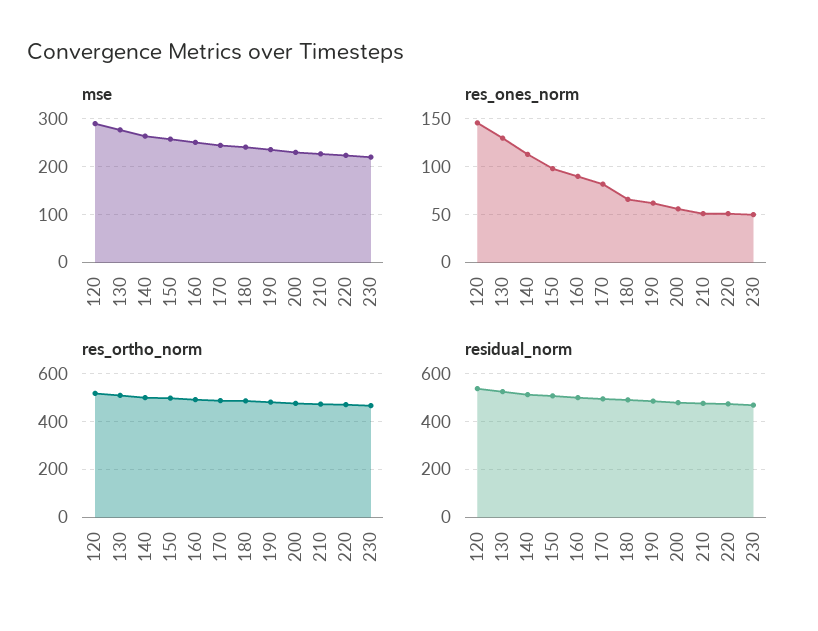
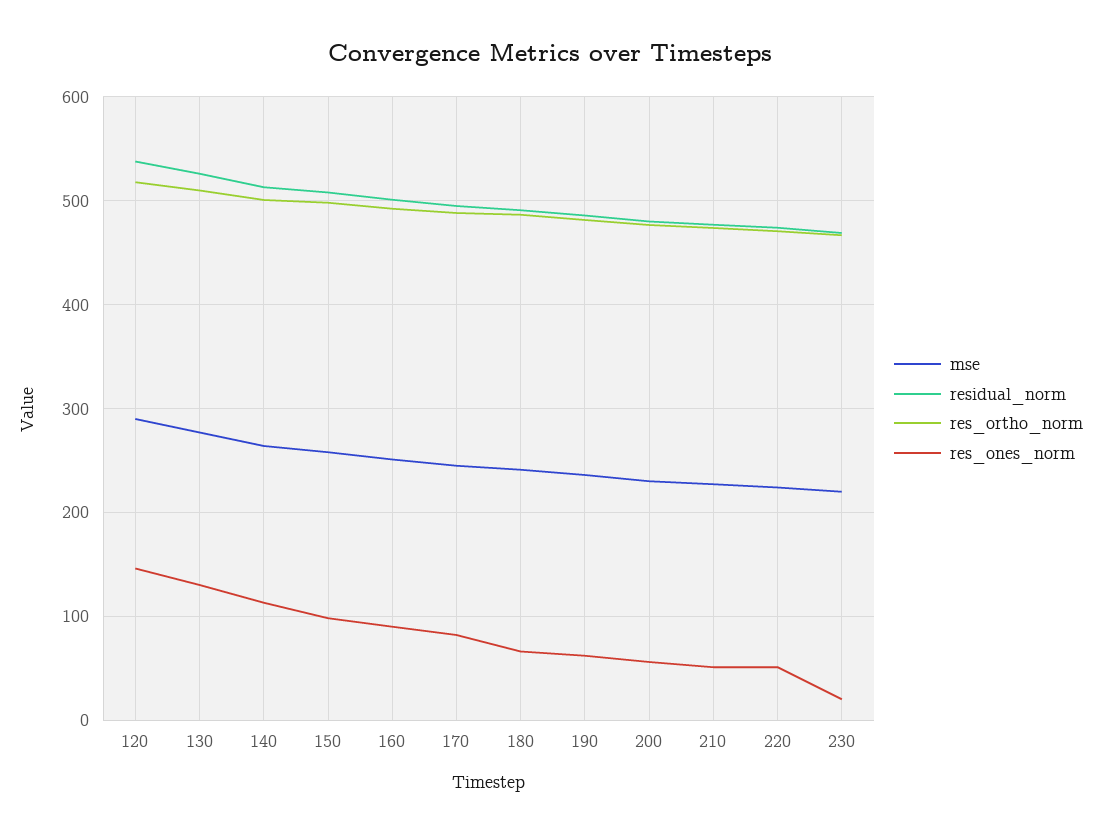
  {
    "mse": {
      "120": 290,
      "130": 280,
      "140": 260,
      "150": 260,
      "160": 250,
      "170": 250,
      "180": 240,
      "190": 240,
      "200": 230,
      "210": 230,
      "220": 220,
      "230": 220
    },
    "res_ones_norm": {
      "120": 150,
      "130": 130,
      "140": 110,
      "150": 100,
      "160": 90,
      "170": 80,
      "180": 70,
      "190": 60,
      "200": 60,
      "210": 50,
      "220": 50,
-     "230": 50
+     "230": 20
    },
    "res_ortho_norm": {
      "120": 520,
      "130": 510,
      "140": 500,
      "150": 500,
      "160": 490,
      "170": 490,
      "180": 490,
      "190": 480,
      "200": 480,
      "210": 470,
      "220": 470,
      "230": 470
    },
    "residual_norm": {
      "120": 540,
      "130": 530,
      "140": 510,
      "150": 510,
      "160": 500,
      "170": 500,
      "180": 490,
      "190": 490,
      "200": 480,
      "210": 480,
      "220": 470,
      "230": 470
    }
  }

